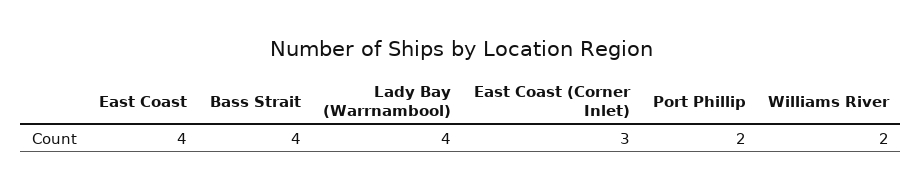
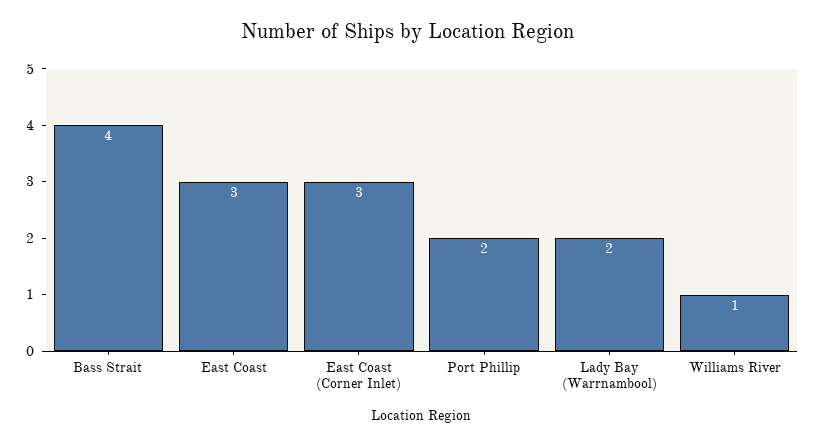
  {
-   "East Coast": 4,
+   "East Coast": 3,
    "Bass Strait": 4,
-   "Lady Bay (Warrnambool)": 4,
+   "Lady Bay (Warrnambool)": 2,
    "East Coast (Corner Inlet)": 3,
    "Port Phillip": 2,
-   "Williams River": 2
+   "Williams River": 1
  }

